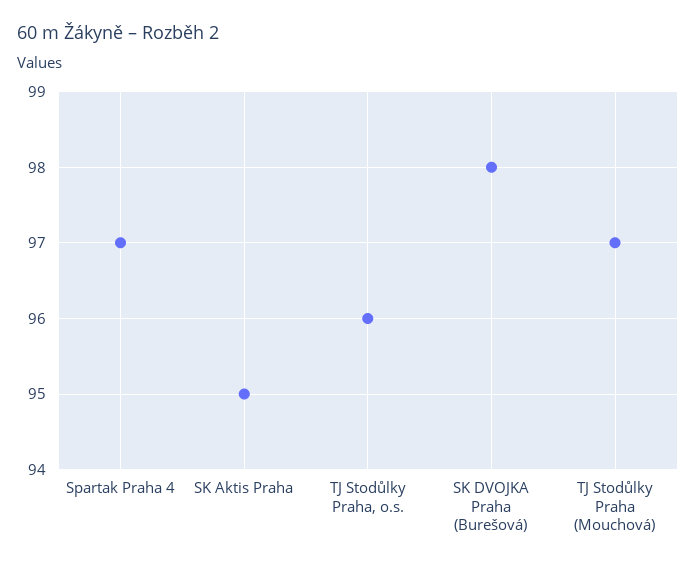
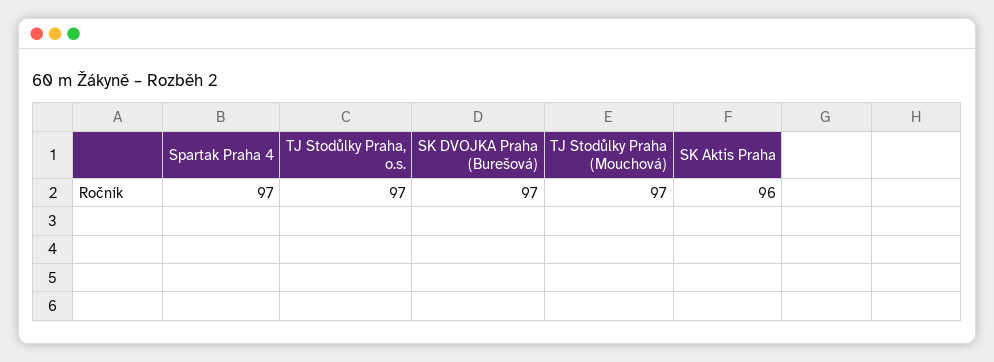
  {
    "Spartak Praha 4": 97,
-   "SK Aktis Praha": 95,
+   "SK Aktis Praha": 96,
-   "TJ Stodůlky Praha, o.s.": 96,
+   "TJ Stodůlky Praha, o.s.": 97,
-   "SK DVOJKA Praha (Burešová)": 98,
+   "SK DVOJKA Praha (Burešová)": 97,
    "TJ Stodůlky Praha (Mouchová)": 97
  }

